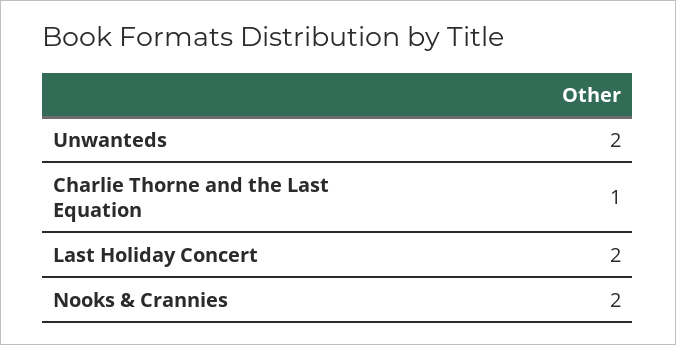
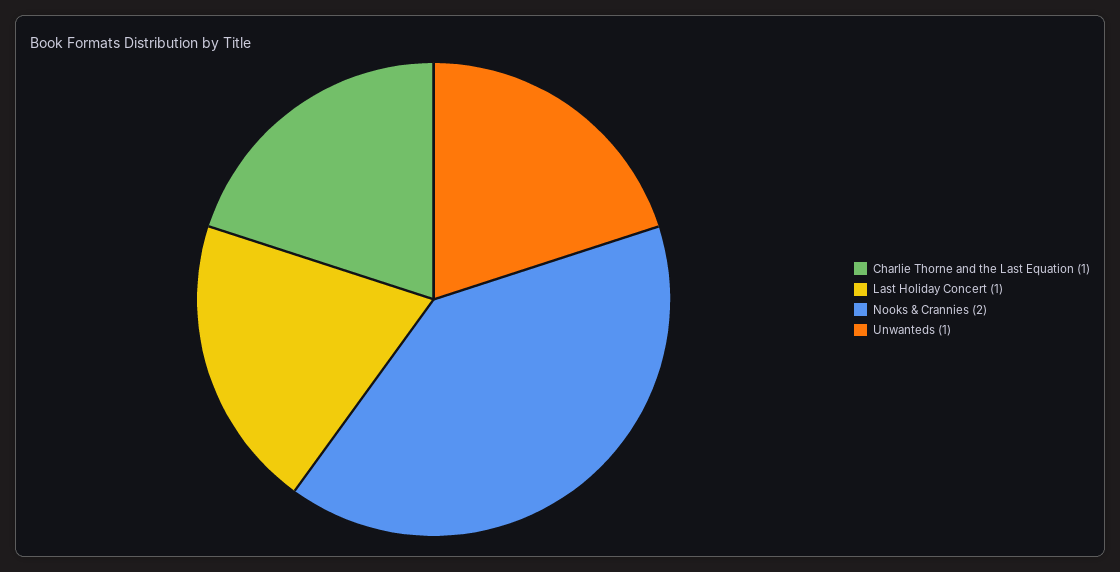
  {
-   "Unwanteds": 2,
+   "Unwanteds": 1,
    "Charlie Thorne and the Last Equation": 1,
-   "Last Holiday Concert": 2,
+   "Last Holiday Concert": 1,
    "Nooks & Crannies": 2
  }

